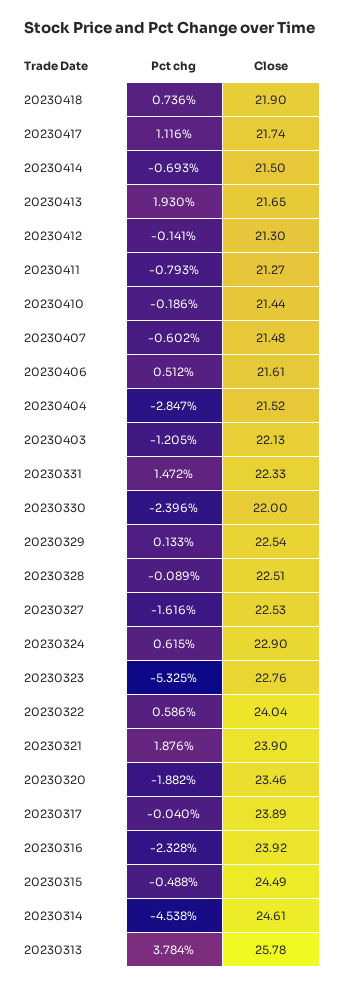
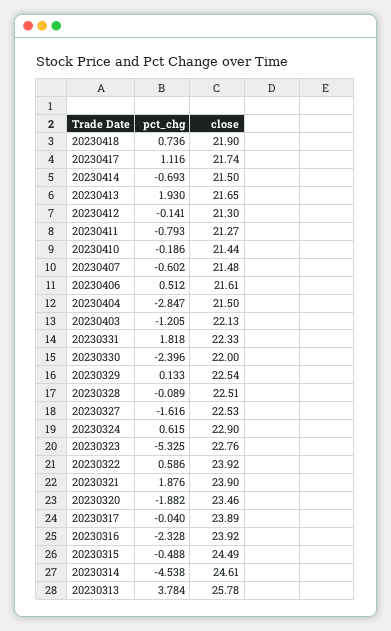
  {
    "Pct chg": {
      "20230418": 0.736,
      "20230417": 1.116,
      "20230414": -0.693,
      "20230413": 1.93,
      "20230412": -0.141,
      "20230411": -0.793,
      "20230410": -0.186,
      "20230407": -0.602,
      "20230406": 0.512,
      "20230404": -2.847,
      "20230403": -1.205,
-     "20230331": 1.472,
+     "20230331": 1.818,
      "20230330": -2.396,
      "20230329": 0.133,
      "20230328": -0.089,
      "20230327": -1.616,
      "20230324": 0.615,
      "20230323": -5.325,
      "20230322": 0.586,
      "20230321": 1.876,
      "20230320": -1.882,
      "20230317": -0.04,
      "20230316": -2.328,
      "20230315": -0.488,
      "20230314": -4.538,
      "20230313": 3.784
    },
    "Close": {
      "20230418": 21.9,
      "20230417": 21.74,
      "20230414": 21.5,
      "20230413": 21.65,
      "20230412": 21.3,
      "20230411": 21.27,
      "20230410": 21.44,
      "20230407": 21.48,
      "20230406": 21.61,
-     "20230404": 21.52,
+     "20230404": 21.5,
      "20230403": 22.13,
      "20230331": 22.33,
      "20230330": 22,
      "20230329": 22.54,
      "20230328": 22.51,
      "20230327": 22.53,
      "20230324": 22.9,
      "20230323": 22.76,
-     "20230322": 24.04,
+     "20230322": 23.92,
      "20230321": 23.9,
      "20230320": 23.46,
      "20230317": 23.89,
      "20230316": 23.92,
      "20230315": 24.49,
      "20230314": 24.61,
      "20230313": 25.78
    }
  }

